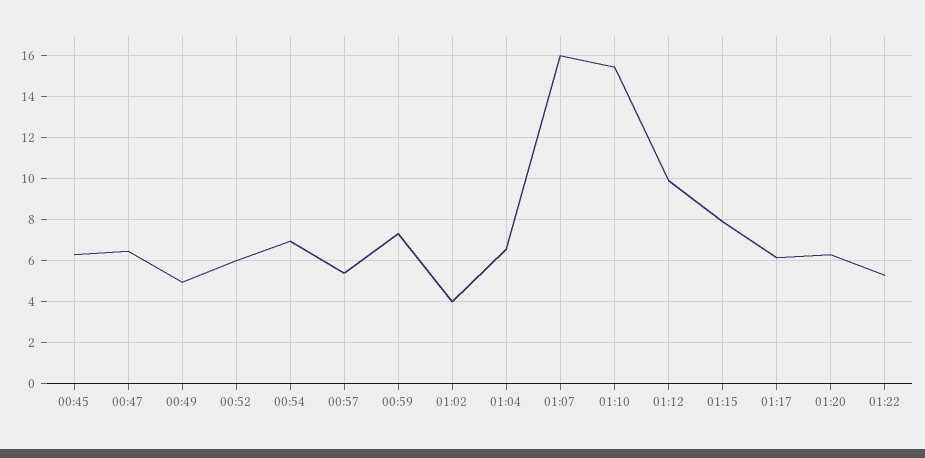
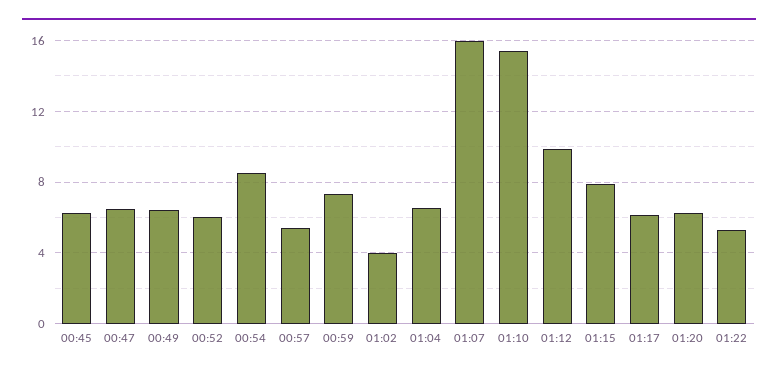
  {
    "00:45": 6.5,
    "00:47": 6.5,
-   "00:49": 5,
+   "00:49": 6.5,
    "00:52": 6,
-   "00:54": 7,
+   "00:54": 8.5,
    "00:57": 5.5,
    "00:59": 7.5,
    "01:02": 4,
    "01:04": 6.5,
    "01:07": 16,
    "01:10": 15.5,
    "01:12": 10,
    "01:15": 8,
    "01:17": 6,
    "01:20": 6.5,
    "01:22": 5.5
  }

